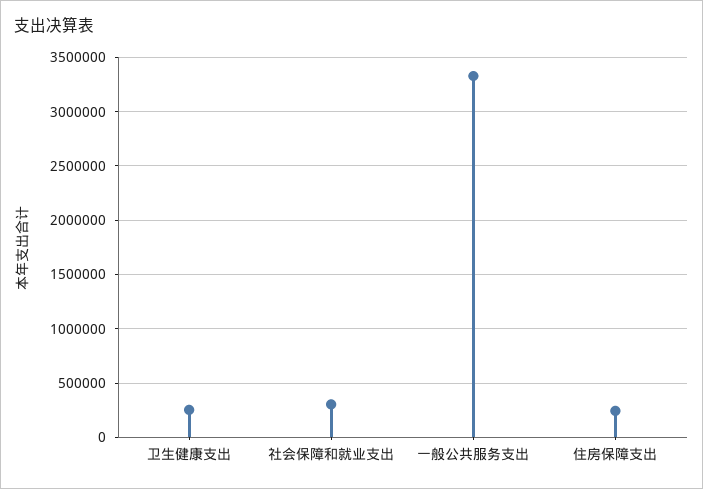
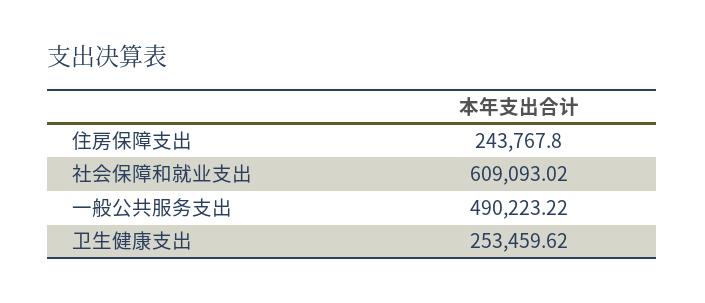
  {
    "卫生健康支出": 253459.62,
-   "社会保障和就业支出": 300000,
+   "社会保障和就业支出": 609093.02,
-   "一般公共服务支出": 3300000,
+   "一般公共服务支出": 490223.22,
    "住房保障支出": 243767.8
  }

